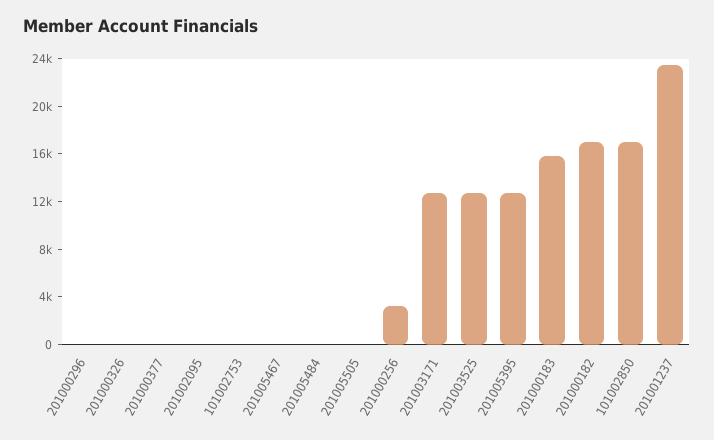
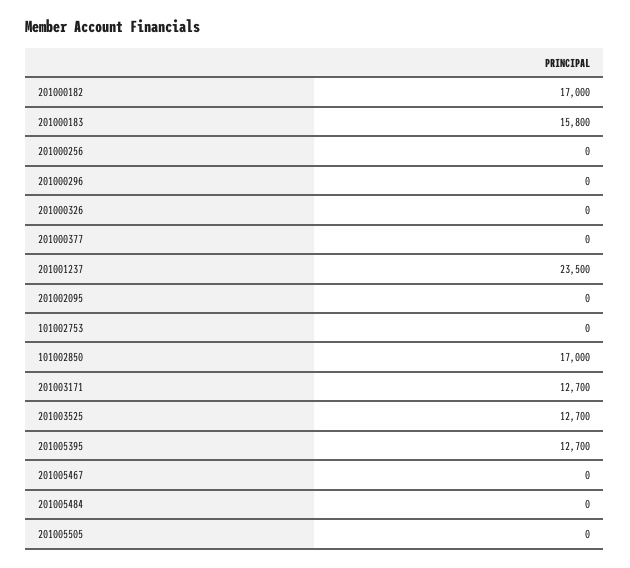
  {
    "201000296": 0,
    "201000326": 0,
    "201000377": 0,
    "201002095": 0,
    "101002753": 0,
    "201005467": 0,
    "201005484": 0,
    "201005505": 0,
-   "201000256": 3000,
+   "201000256": 0,
    "201003171": 12700,
    "201003525": 12700,
    "201005395": 12700,
    "201000183": 15800,
    "201000182": 17000,
    "101002850": 17000,
    "201001237": 23500
  }

